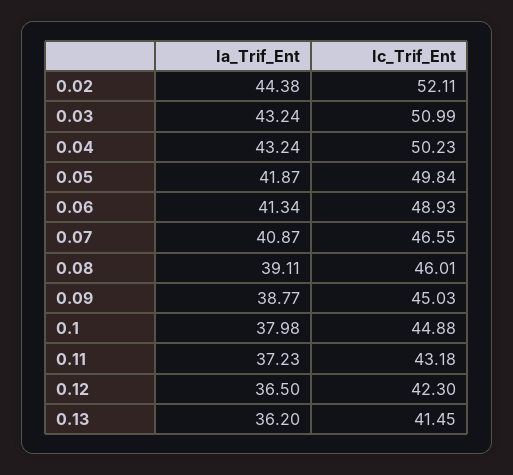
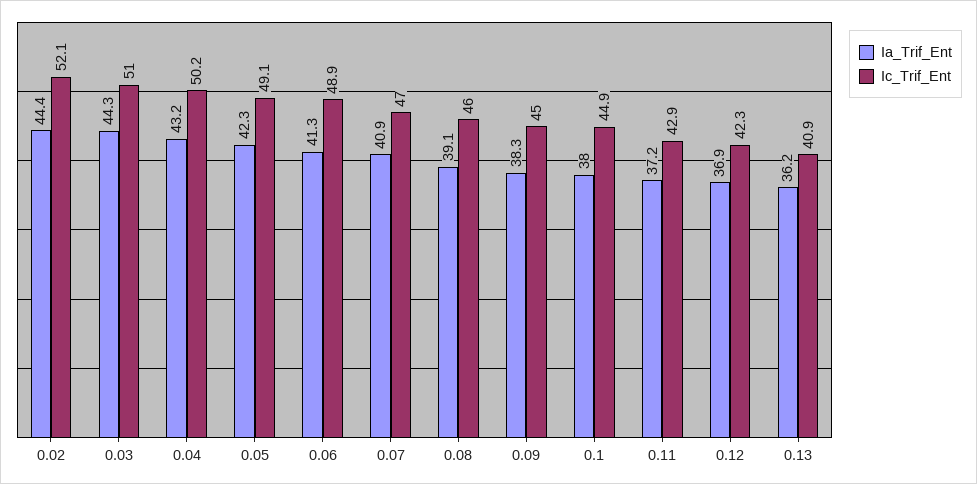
  {
    "Ia_Trif_Ent": {
      "0.02": 44.38,
-     "0.03": 43.24,
+     "0.03": 44.3,
      "0.04": 43.24,
-     "0.05": 41.87,
+     "0.05": 42.3,
      "0.06": 41.34,
      "0.07": 40.87,
      "0.08": 39.11,
-     "0.09": 38.77,
+     "0.09": 38.3,
      "0.1": 37.98,
      "0.11": 37.23,
-     "0.12": 36.5,
+     "0.12": 36.9,
      "0.13": 36.2
    },
    "Ic_Trif_Ent": {
      "0.02": 52.11,
      "0.03": 50.99,
      "0.04": 50.23,
-     "0.05": 49.84,
+     "0.05": 49.1,
      "0.06": 48.93,
-     "0.07": 46.55,
+     "0.07": 47,
      "0.08": 46.01,
      "0.09": 45.03,
      "0.1": 44.88,
-     "0.11": 43.18,
+     "0.11": 42.9,
      "0.12": 42.3,
-     "0.13": 41.45
+     "0.13": 40.9
    }
  }

